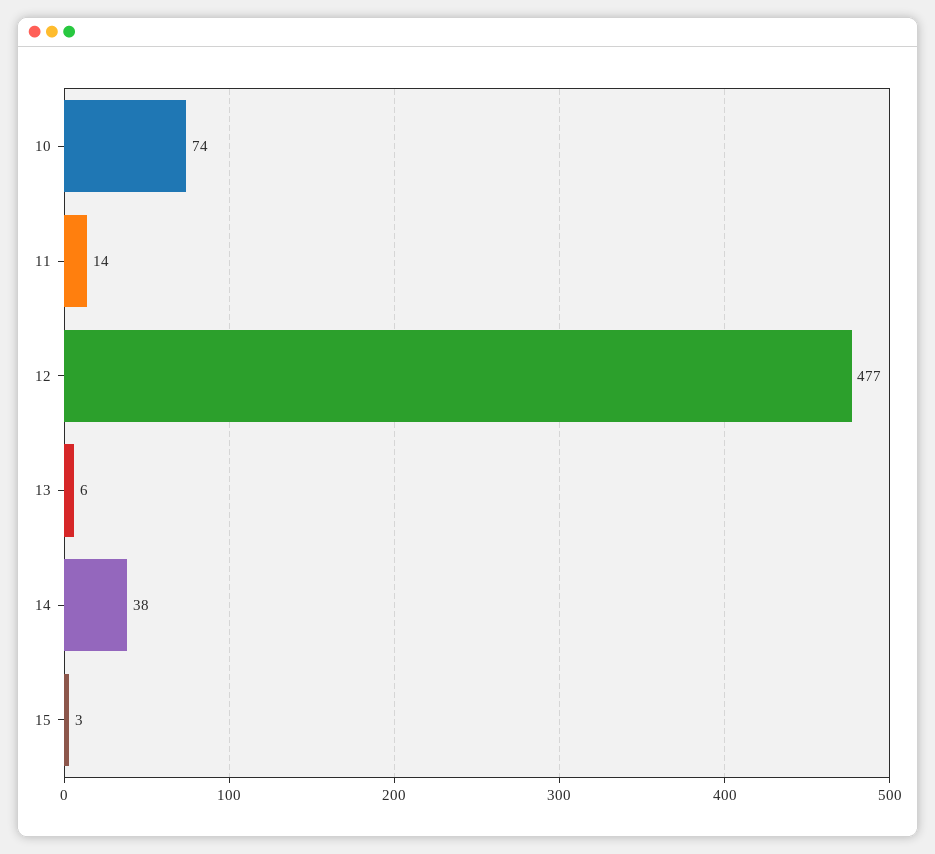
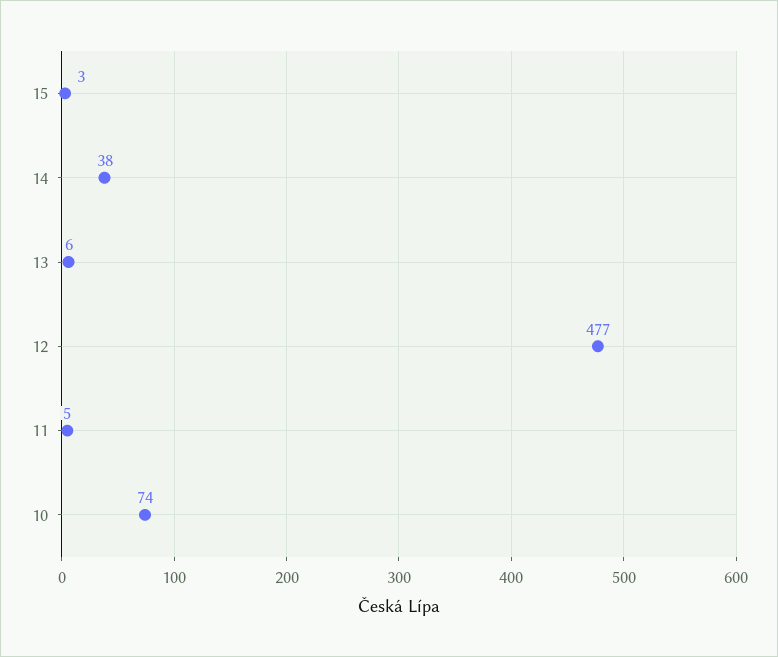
  {
    "10": 74,
-   "11": 14,
+   "11": 5,
    "12": 477,
    "13": 6,
    "14": 38,
    "15": 3
  }

